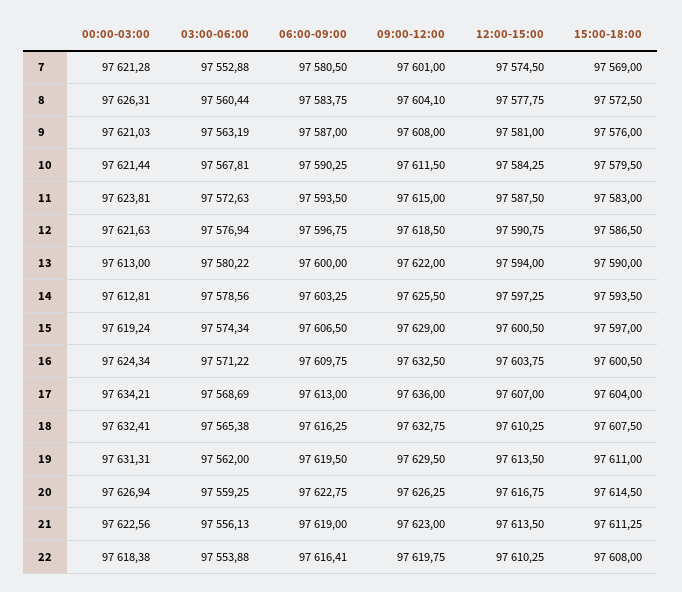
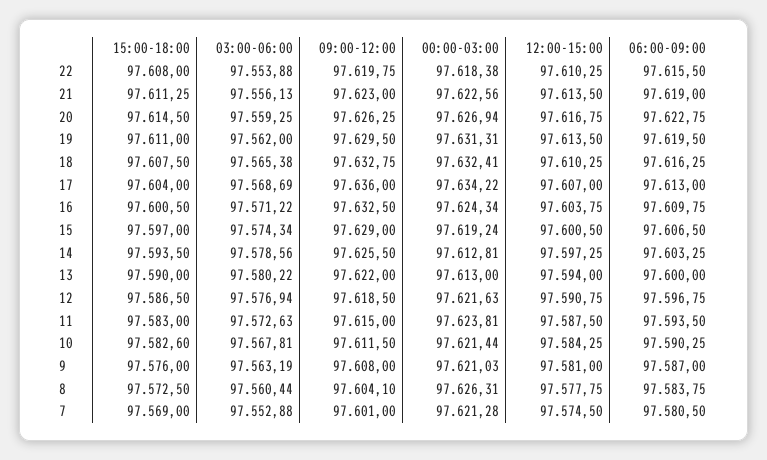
  {
    "00:00-03:00": {
      "7": 97621.28,
      "8": 97626.31,
      "9": 97621.03,
      "10": 97621.44,
      "11": 97623.81,
      "12": 97621.63,
      "13": 97613,
      "14": 97612.81,
      "15": 97619.24,
      "16": 97624.34,
-     "17": 97634.21,
+     "17": 97634.22,
      "18": 97632.41,
      "19": 97631.31,
      "20": 97626.94,
      "21": 97622.56,
      "22": 97618.38
    },
    "03:00-06:00": {
      "7": 97552.88,
      "8": 97560.44,
      "9": 97563.19,
      "10": 97567.81,
      "11": 97572.63,
      "12": 97576.94,
      "13": 97580.22,
      "14": 97578.56,
      "15": 97574.34,
      "16": 97571.22,
      "17": 97568.69,
      "18": 97565.38,
      "19": 97562,
      "20": 97559.25,
      "21": 97556.13,
      "22": 97553.88
    },
    "06:00-09:00": {
      "7": 97580.5,
      "8": 97583.75,
      "9": 97587,
      "10": 97590.25,
      "11": 97593.5,
      "12": 97596.75,
      "13": 97600,
      "14": 97603.25,
      "15": 97606.5,
      "16": 97609.75,
      "17": 97613,
      "18": 97616.25,
      "19": 97619.5,
      "20": 97622.75,
      "21": 97619,
-     "22": 97616.41
+     "22": 97615.5
    },
    "09:00-12:00": {
      "7": 97601,
      "8": 97604.1,
      "9": 97608,
      "10": 97611.5,
      "11": 97615,
      "12": 97618.5,
      "13": 97622,
      "14": 97625.5,
      "15": 97629,
      "16": 97632.5,
      "17": 97636,
      "18": 97632.75,
      "19": 97629.5,
      "20": 97626.25,
      "21": 97623,
      "22": 97619.75
    },
    "12:00-15:00": {
      "7": 97574.5,
      "8": 97577.75,
      "9": 97581,
      "10": 97584.25,
      "11": 97587.5,
      "12": 97590.75,
      "13": 97594,
      "14": 97597.25,
      "15": 97600.5,
      "16": 97603.75,
      "17": 97607,
      "18": 97610.25,
      "19": 97613.5,
      "20": 97616.75,
      "21": 97613.5,
      "22": 97610.25
    },
    "15:00-18:00": {
      "7": 97569,
      "8": 97572.5,
      "9": 97576,
-     "10": 97579.5,
+     "10": 97582.6,
      "11": 97583,
      "12": 97586.5,
      "13": 97590,
      "14": 97593.5,
      "15": 97597,
      "16": 97600.5,
      "17": 97604,
      "18": 97607.5,
      "19": 97611,
      "20": 97614.5,
      "21": 97611.25,
      "22": 97608
    }
  }

